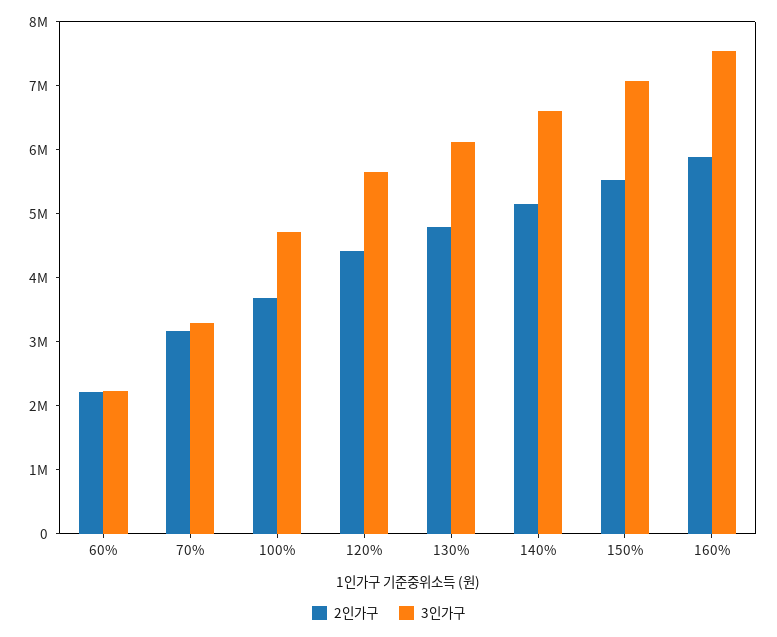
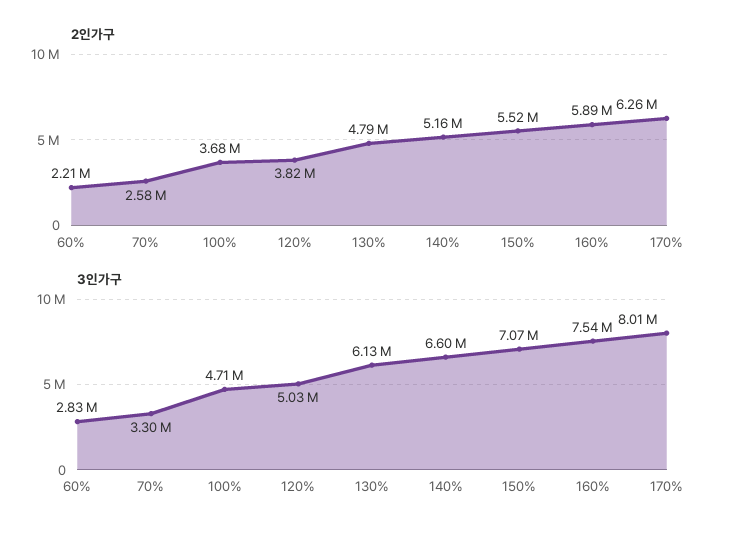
  {
    "2인가구": {
      "60%": 2210000,
-     "70%": 3200000,
+     "70%": 2580000,
      "100%": 3680000,
-     "120%": 4400000,
+     "120%": 3820000,
      "130%": 4790000,
      "140%": 5160000,
      "150%": 5520000,
-     "160%": 5890000
+     "160%": 5890000,
+     "170%": 6260000
    },
    "3인가구": {
-     "60%": 2200000,
+     "60%": 2830000,
      "70%": 3300000,
      "100%": 4710000,
-     "120%": 5600000,
+     "120%": 5030000,
      "130%": 6130000,
      "140%": 6600000,
      "150%": 7070000,
-     "160%": 7540000
+     "160%": 7540000,
+     "170%": 8010000
    }
  }

